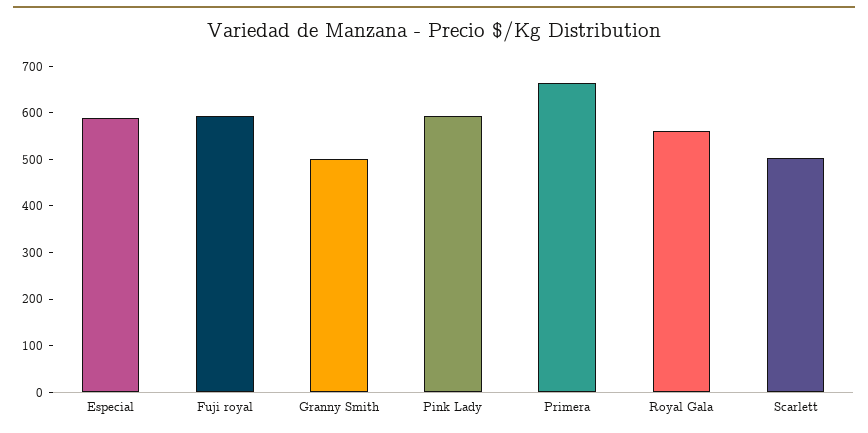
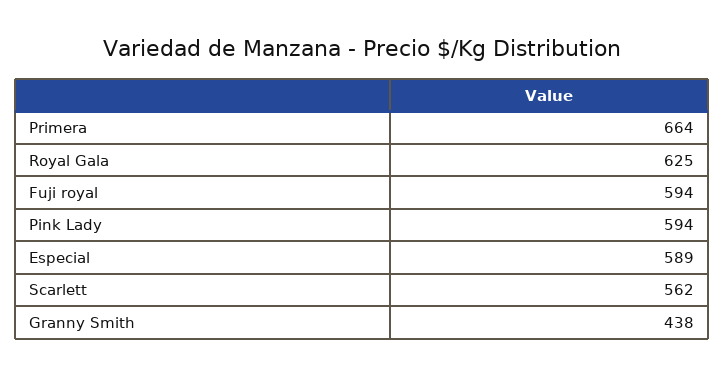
  {
    "Especial": 589,
    "Fuji royal": 594,
-   "Granny Smith": 500,
+   "Granny Smith": 438,
    "Pink Lady": 594,
    "Primera": 664,
-   "Royal Gala": 560,
+   "Royal Gala": 625,
-   "Scarlett": 500
+   "Scarlett": 562
  }

